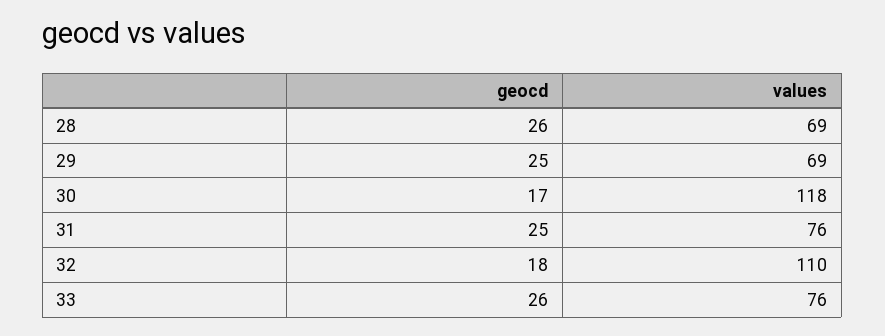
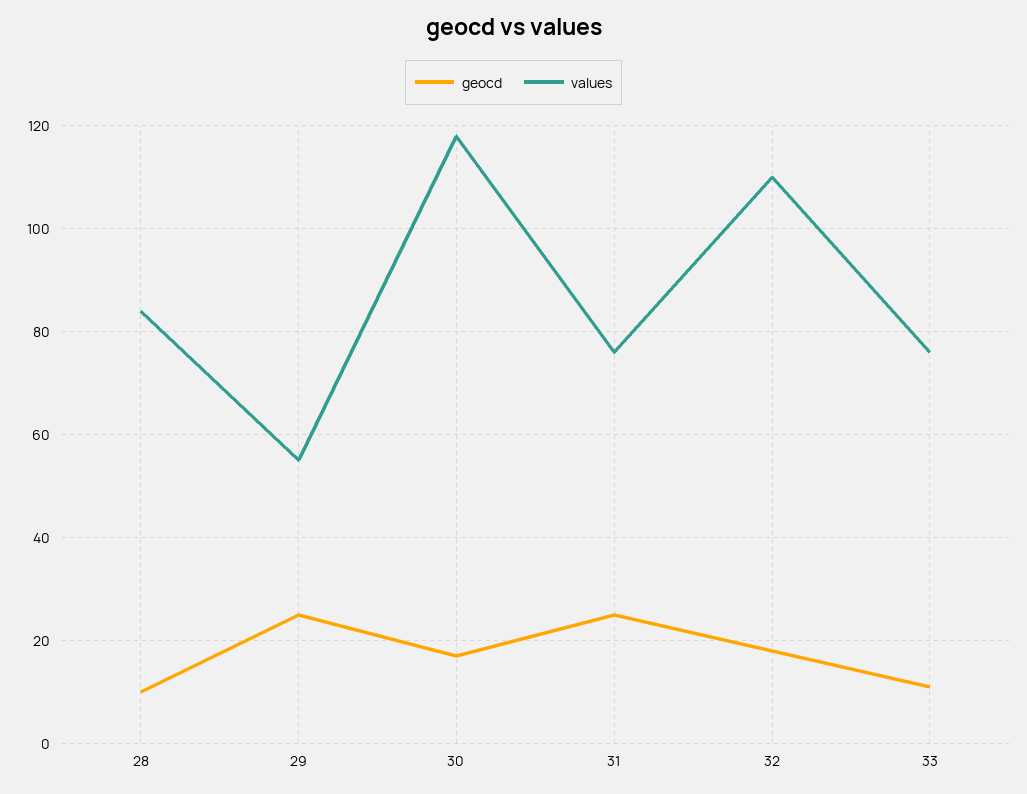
  {
    "geocd": {
-     "28": 26,
+     "28": 10,
      "29": 25,
      "30": 17,
      "31": 25,
      "32": 18,
-     "33": 26
+     "33": 10
    },
    "values": {
-     "28": 69,
+     "28": 85,
-     "29": 69,
+     "29": 55,
      "30": 118,
      "31": 76,
      "32": 110,
      "33": 76
    }
  }

